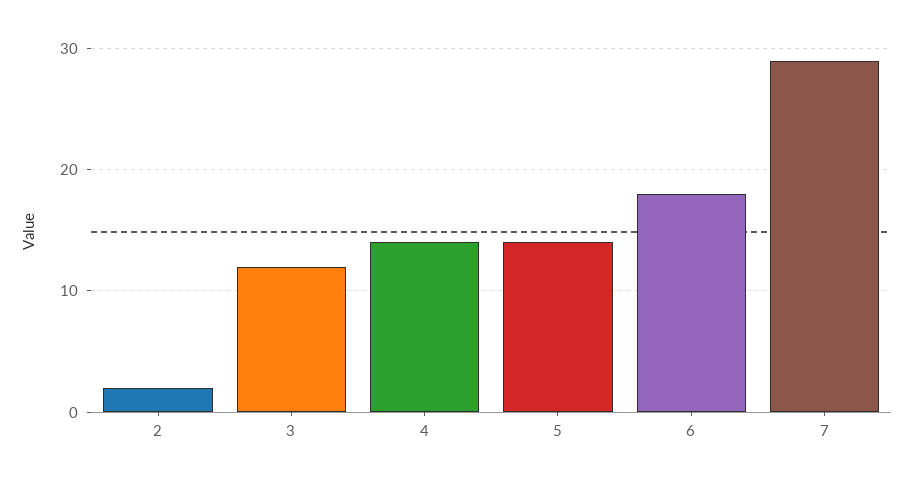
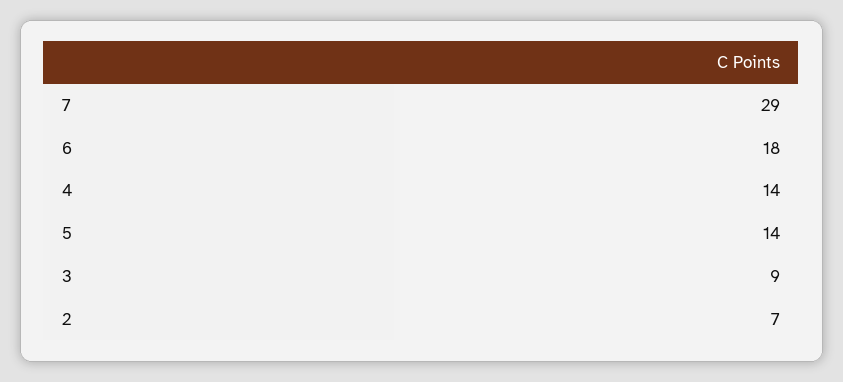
  {
-   "2": 2,
+   "2": 7,
-   "3": 12,
+   "3": 9,
    "4": 14,
    "5": 14,
    "6": 18,
    "7": 29
  }

